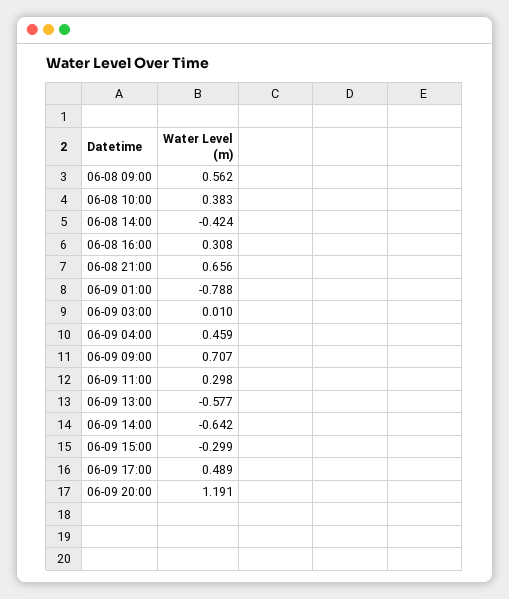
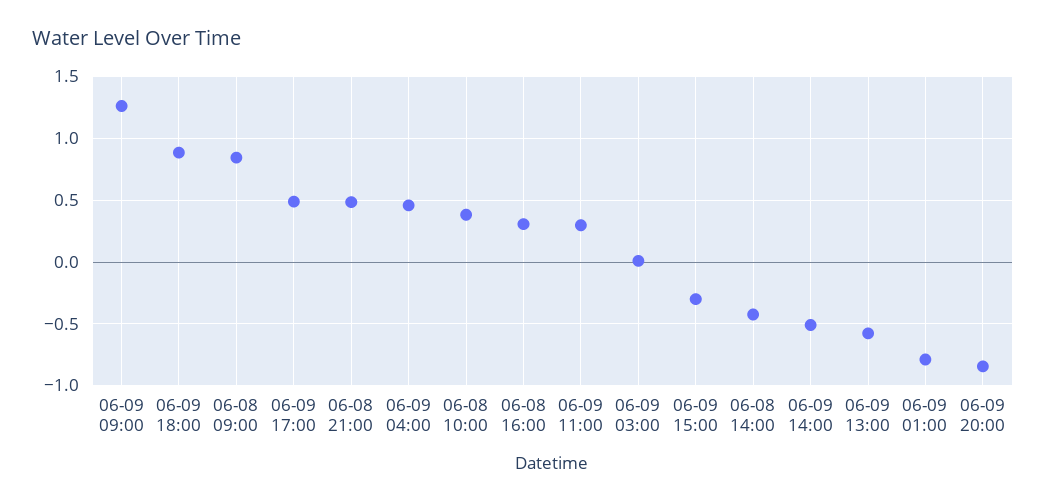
  {
-   "06-08 09:00": 0.562,
+   "06-08 09:00": 0.85,
    "06-08 10:00": 0.383,
    "06-08 14:00": -0.424,
    "06-08 16:00": 0.308,
-   "06-08 21:00": 0.656,
+   "06-08 21:00": 0.5,
    "06-09 01:00": -0.788,
    "06-09 03:00": 0.01,
    "06-09 04:00": 0.459,
-   "06-09 09:00": 0.707,
+   "06-09 09:00": 1.25,
    "06-09 11:00": 0.298,
    "06-09 13:00": -0.577,
-   "06-09 14:00": -0.642,
+   "06-09 14:00": -0.5,
    "06-09 15:00": -0.299,
    "06-09 17:00": 0.489,
-   "06-09 20:00": 1.191
+   "06-09 20:00": -0.85,
+   "06-09 18:00": 0.9
  }

